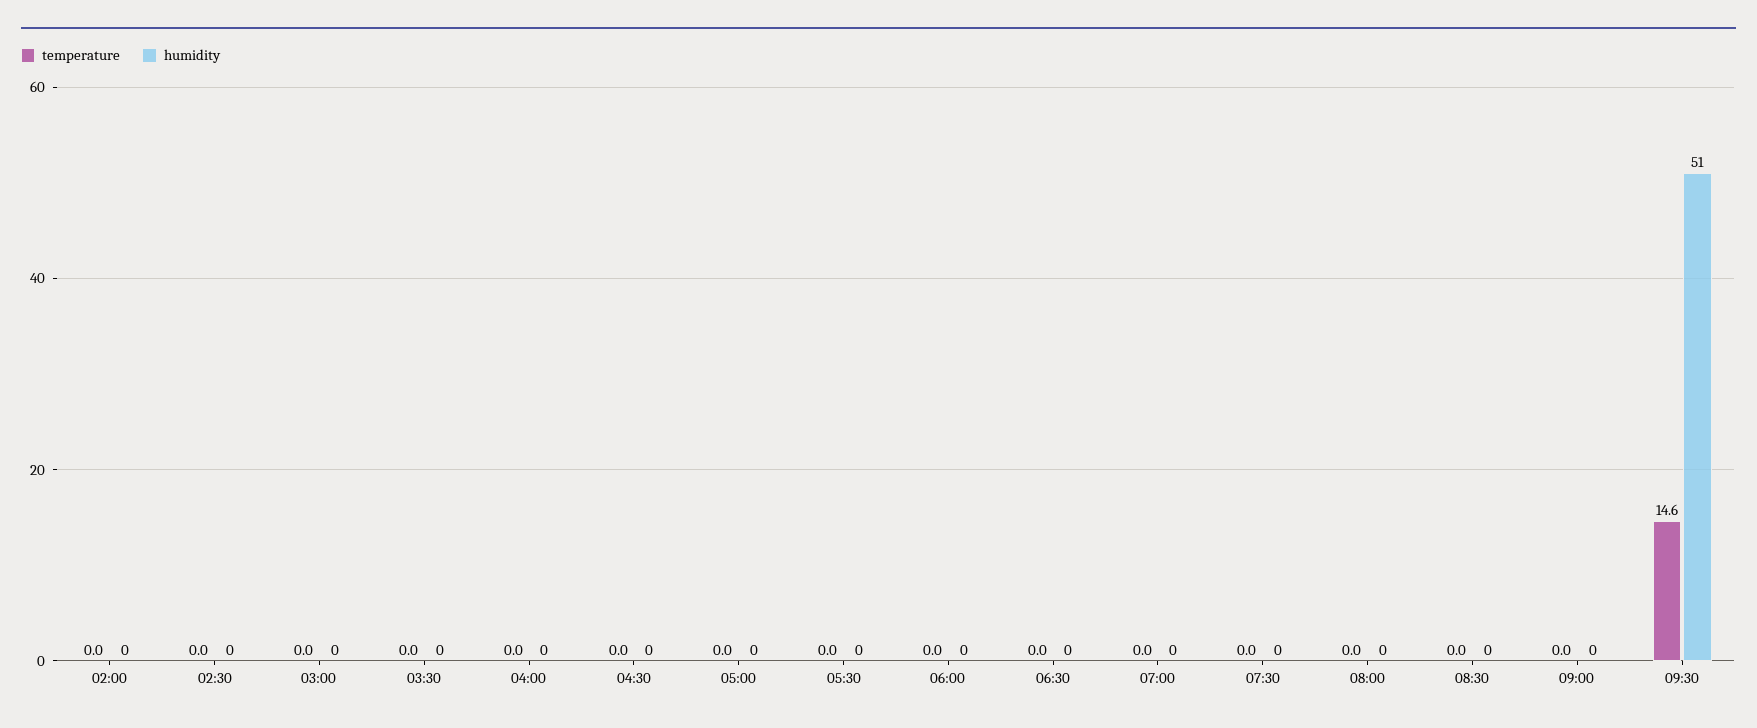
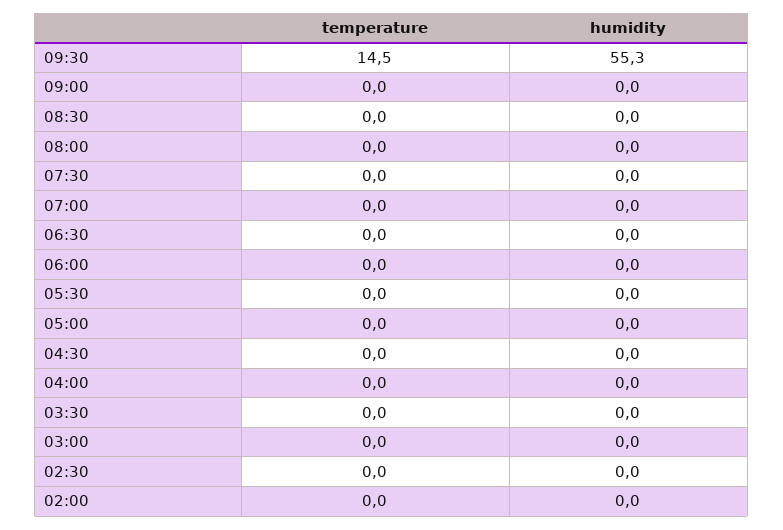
  {
    "temperature": {
      "02:00": 0,
      "02:30": 0,
      "03:00": 0,
      "03:30": 0,
      "04:00": 0,
      "04:30": 0,
      "05:00": 0,
      "05:30": 0,
      "06:00": 0,
      "06:30": 0,
      "07:00": 0,
      "07:30": 0,
      "08:00": 0,
      "08:30": 0,
      "09:00": 0,
-     "09:30": 14.6
+     "09:30": 14.5
    },
    "humidity": {
      "02:00": 0,
      "02:30": 0,
      "03:00": 0,
      "03:30": 0,
      "04:00": 0,
      "04:30": 0,
      "05:00": 0,
      "05:30": 0,
      "06:00": 0,
      "06:30": 0,
      "07:00": 0,
      "07:30": 0,
      "08:00": 0,
      "08:30": 0,
      "09:00": 0,
-     "09:30": 51
+     "09:30": 55.3
    }
  }

